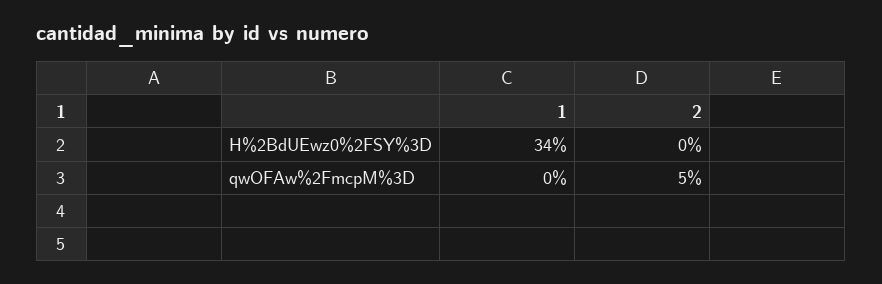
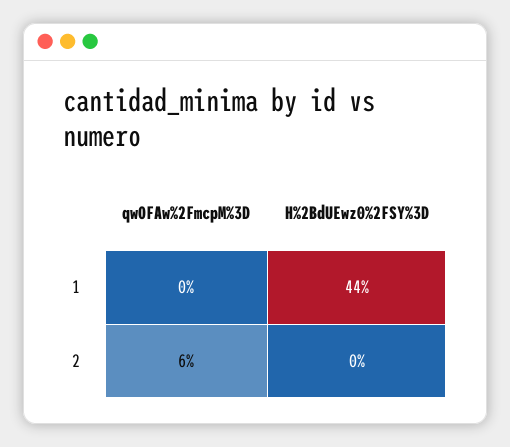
  {
    "1": {
-     "H%2BdUEwz0%2FSY%3D": 34,
+     "H%2BdUEwz0%2FSY%3D": 44,
      "qwOFAw%2FmcpM%3D": 0
    },
    "2": {
      "H%2BdUEwz0%2FSY%3D": 0,
-     "qwOFAw%2FmcpM%3D": 5
+     "qwOFAw%2FmcpM%3D": 6
    }
  }

